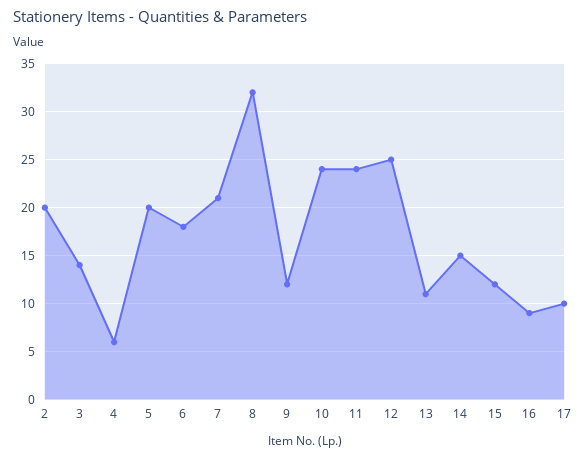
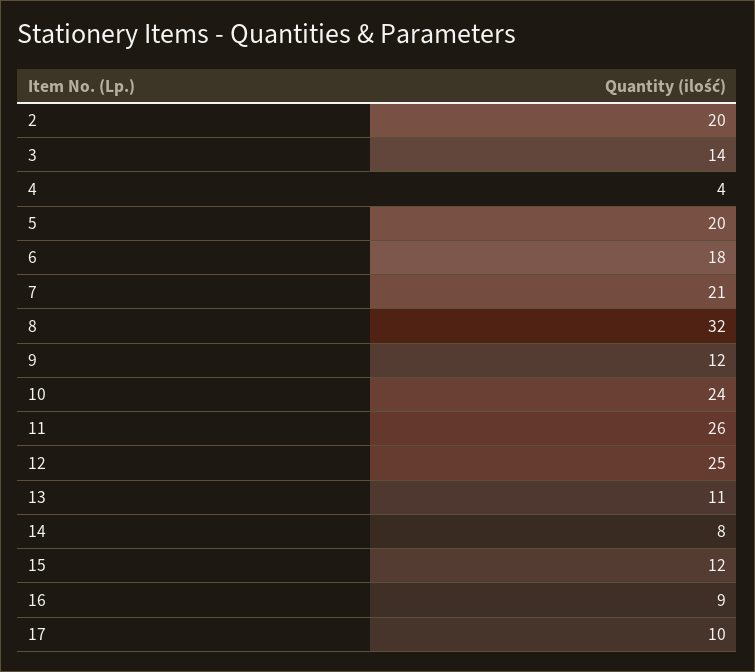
  {
    "2": 20,
    "3": 14,
-   "4": 6,
+   "4": 4,
    "5": 20,
    "6": 18,
    "7": 21,
    "8": 32,
    "9": 12,
    "10": 24,
-   "11": 24,
+   "11": 26,
    "12": 25,
    "13": 11,
-   "14": 15,
+   "14": 8,
    "15": 12,
    "16": 9,
    "17": 10
  }

